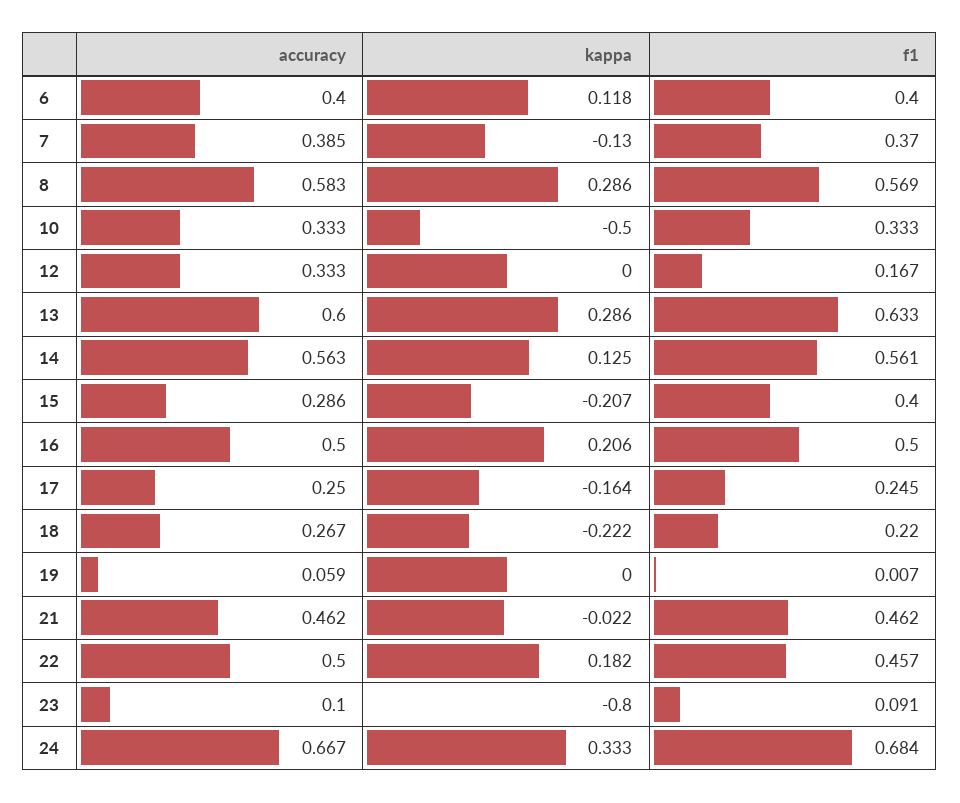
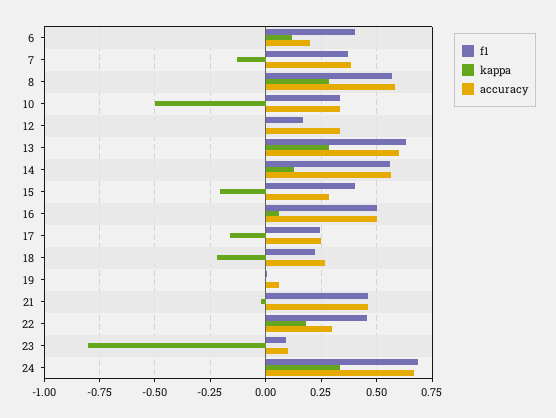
  {
    "accuracy": {
-     "6": 0.4,
+     "6": 0.2,
      "7": 0.385,
      "8": 0.583,
      "10": 0.333,
      "12": 0.333,
      "13": 0.6,
      "14": 0.563,
      "15": 0.286,
      "16": 0.5,
      "17": 0.25,
      "18": 0.267,
      "19": 0.059,
      "21": 0.462,
-     "22": 0.5,
+     "22": 0.3,
      "23": 0.1,
      "24": 0.667
    },
    "kappa": {
      "6": 0.118,
      "7": -0.13,
      "8": 0.286,
      "10": -0.5,
      "12": 0,
      "13": 0.286,
      "14": 0.125,
      "15": -0.207,
-     "16": 0.206,
+     "16": 0.05,
      "17": -0.164,
      "18": -0.222,
      "19": 0,
      "21": -0.022,
      "22": 0.182,
      "23": -0.8,
      "24": 0.333
    },
    "f1": {
      "6": 0.4,
      "7": 0.37,
      "8": 0.569,
      "10": 0.333,
      "12": 0.167,
      "13": 0.633,
      "14": 0.561,
      "15": 0.4,
      "16": 0.5,
      "17": 0.245,
      "18": 0.22,
      "19": 0.007,
      "21": 0.462,
      "22": 0.457,
      "23": 0.091,
      "24": 0.684
    }
  }

